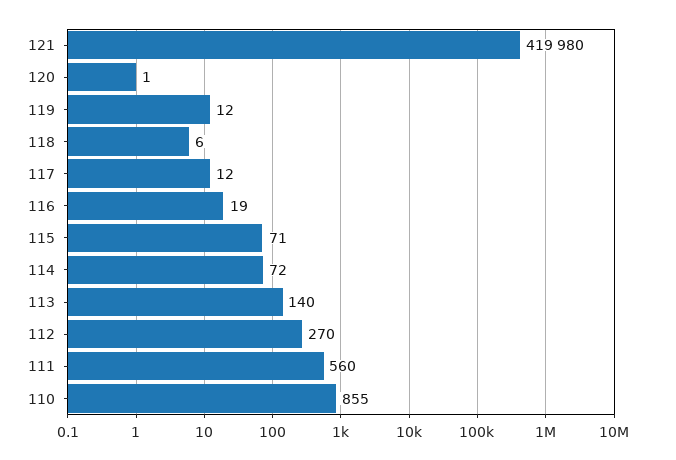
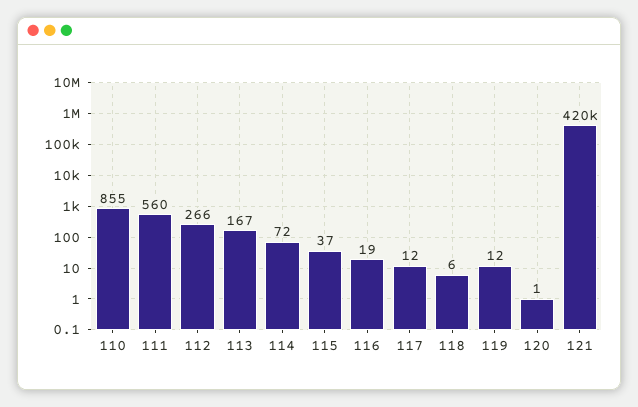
  {
    "121": 419980,
    "120": 1,
    "119": 12,
    "118": 6,
    "117": 12,
    "116": 19,
-   "115": 71,
+   "115": 37,
    "114": 72,
-   "113": 140,
+   "113": 167,
-   "112": 270,
+   "112": 266,
    "111": 560,
    "110": 855
  }

